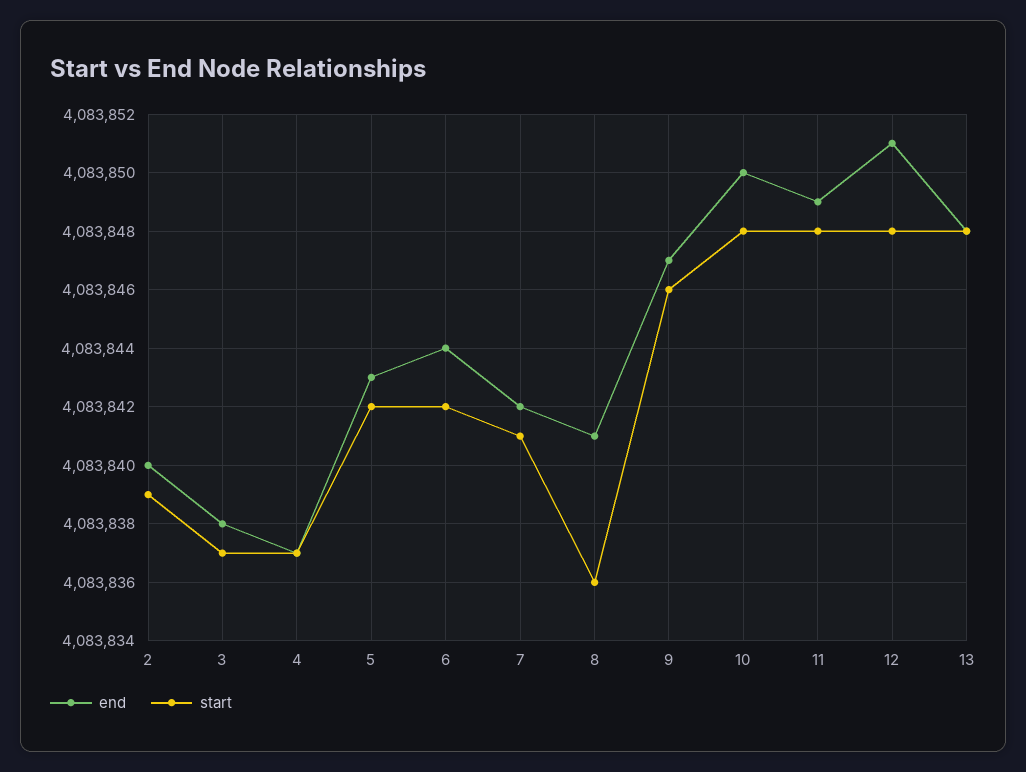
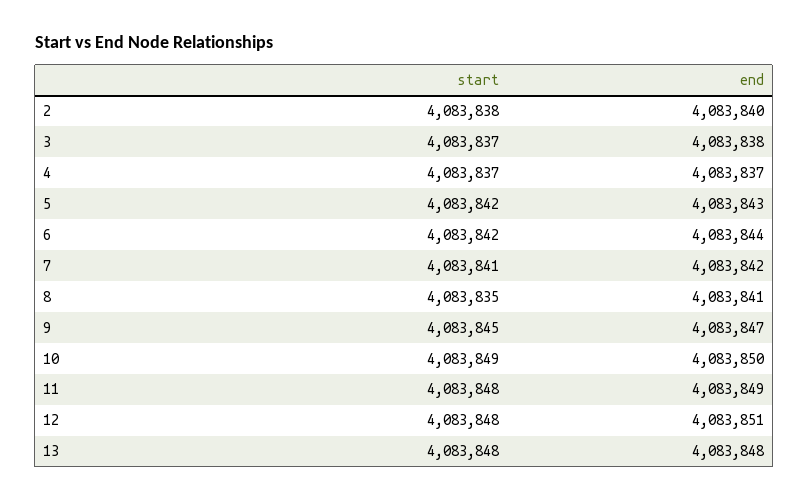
  {
    "end": {
      "2": 4083840,
      "3": 4083838,
      "4": 4083837,
      "5": 4083843,
      "6": 4083844,
      "7": 4083842,
      "8": 4083841,
      "9": 4083847,
      "10": 4083850,
      "11": 4083849,
      "12": 4083851,
      "13": 4083848
    },
    "start": {
-     "2": 4083839,
+     "2": 4083838,
      "3": 4083837,
      "4": 4083837,
      "5": 4083842,
      "6": 4083842,
      "7": 4083841,
-     "8": 4083836,
+     "8": 4083835,
-     "9": 4083846,
+     "9": 4083845,
-     "10": 4083848,
+     "10": 4083849,
      "11": 4083848,
      "12": 4083848,
      "13": 4083848
    }
  }

